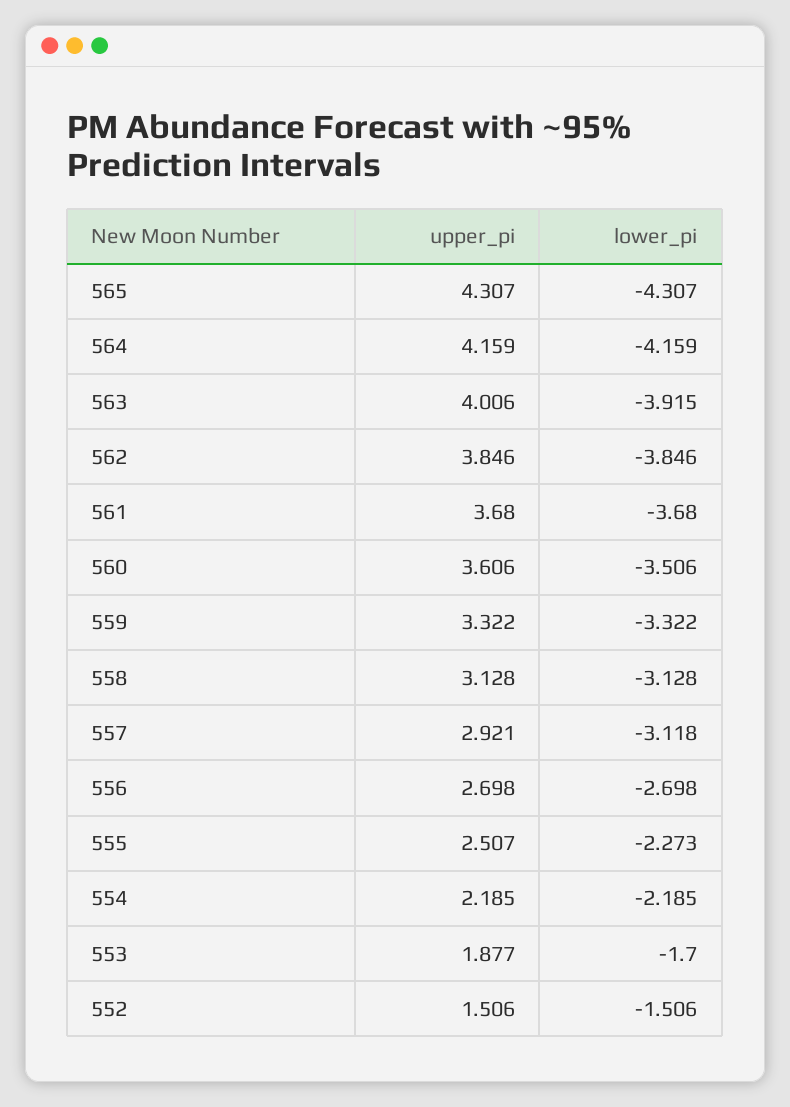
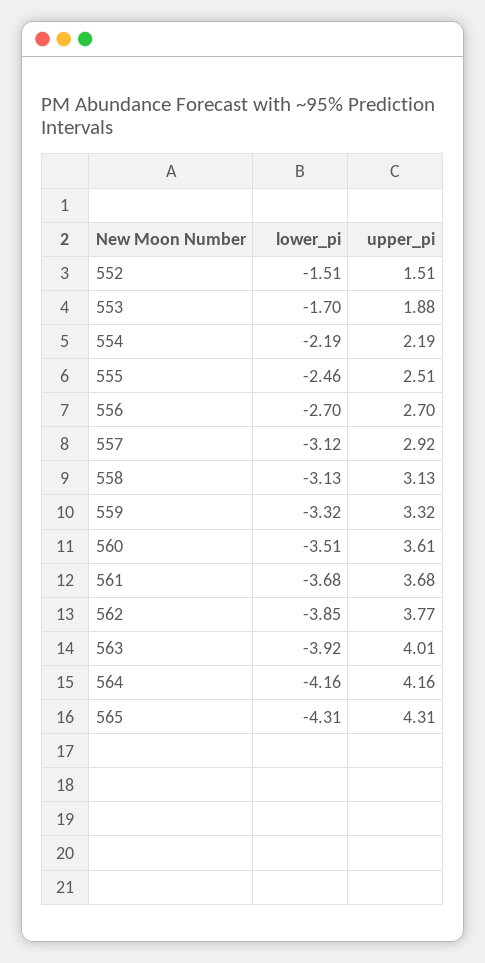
  {
    "upper_pi": {
      "565": 4.307,
      "564": 4.159,
      "563": 4.006,
-     "562": 3.846,
+     "562": 3.77,
      "561": 3.68,
      "560": 3.606,
      "559": 3.322,
      "558": 3.128,
      "557": 2.921,
      "556": 2.698,
      "555": 2.507,
      "554": 2.185,
      "553": 1.877,
      "552": 1.506
    },
    "lower_pi": {
      "565": -4.307,
      "564": -4.159,
      "563": -3.915,
      "562": -3.846,
      "561": -3.68,
      "560": -3.506,
      "559": -3.322,
      "558": -3.128,
      "557": -3.118,
      "556": -2.698,
-     "555": -2.273,
+     "555": -2.46,
      "554": -2.185,
      "553": -1.7,
      "552": -1.506
    }
  }

